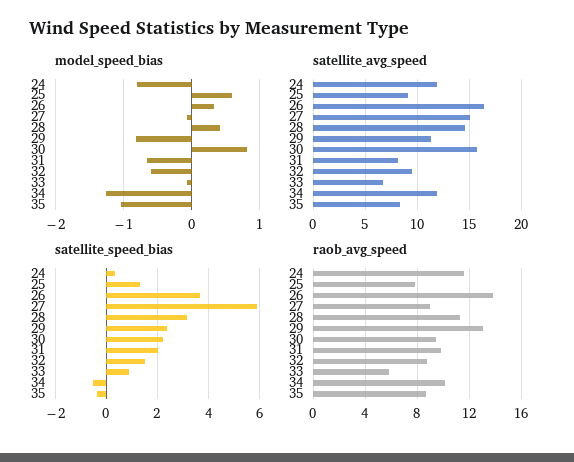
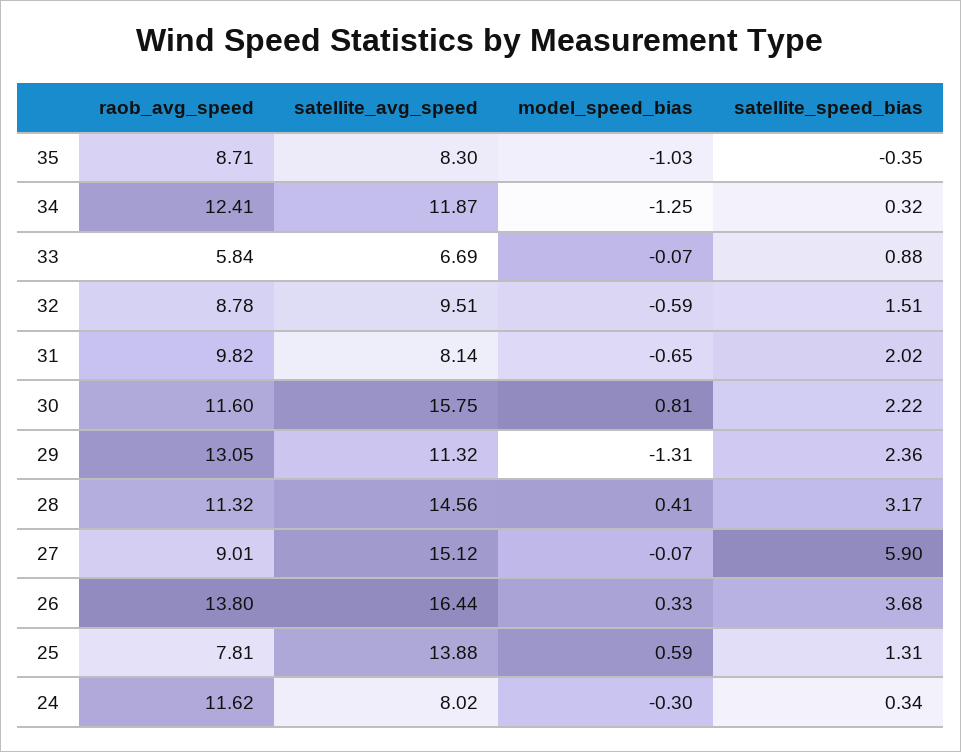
  {
    "model_speed_bias": {
-     "24": -0.8,
+     "24": -0.3,
      "25": 0.59,
      "26": 0.33,
      "27": -0.07,
      "28": 0.41,
-     "29": -0.8,
+     "29": -1.31,
      "30": 0.81,
      "31": -0.65,
      "32": -0.59,
      "33": -0.07,
      "34": -1.25,
      "35": -1.03
    },
    "satellite_avg_speed": {
-     "24": 12,
+     "24": 8.02,
-     "25": 9,
+     "25": 13.88,
      "26": 16.44,
      "27": 15.12,
      "28": 14.56,
      "29": 11.32,
      "30": 15.75,
      "31": 8.14,
      "32": 9.51,
      "33": 6.69,
      "34": 11.87,
      "35": 8.3
    },
    "satellite_speed_bias": {
      "24": 0.34,
      "25": 1.31,
      "26": 3.68,
      "27": 5.9,
      "28": 3.17,
      "29": 2.36,
      "30": 2.22,
      "31": 2.02,
      "32": 1.51,
      "33": 0.88,
-     "34": -0.5,
+     "34": 0.32,
      "35": -0.35
    },
    "raob_avg_speed": {
      "24": 11.62,
      "25": 7.81,
      "26": 13.8,
      "27": 9.01,
      "28": 11.32,
      "29": 13.05,
-     "30": 9.5,
+     "30": 11.6,
      "31": 9.82,
      "32": 8.78,
      "33": 5.84,
-     "34": 10,
+     "34": 12.41,
      "35": 8.71
    }
  }

